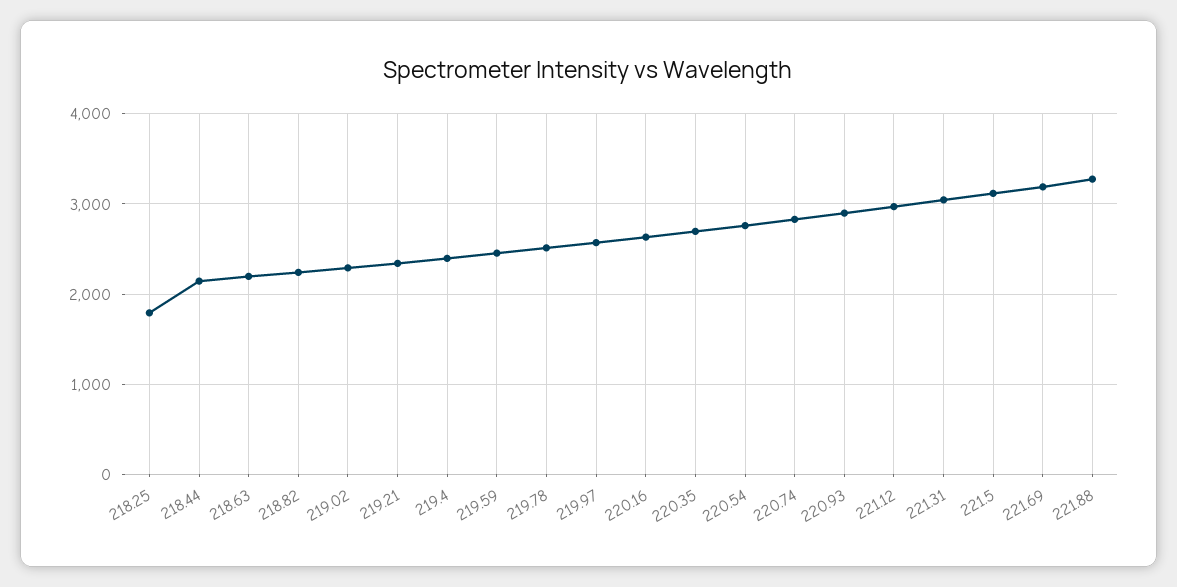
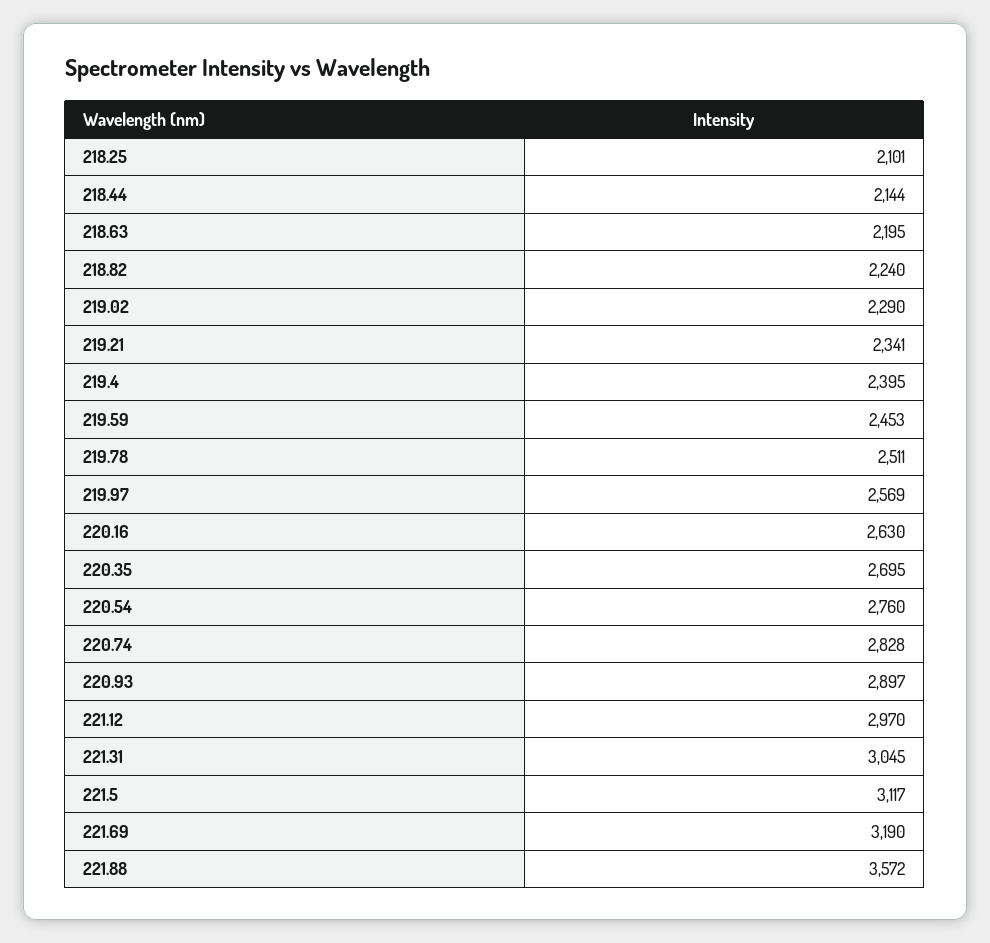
  {
-   "218.25": 1800,
+   "218.25": 2101,
    "218.44": 2144,
    "218.63": 2195,
    "218.82": 2240,
    "219.02": 2290,
    "219.21": 2341,
    "219.4": 2395,
    "219.59": 2453,
    "219.78": 2511,
    "219.97": 2569,
    "220.16": 2630,
    "220.35": 2695,
    "220.54": 2760,
    "220.74": 2828,
    "220.93": 2897,
    "221.12": 2970,
    "221.31": 3045,
    "221.5": 3117,
    "221.69": 3190,
-   "221.88": 3300
+   "221.88": 3572
  }

